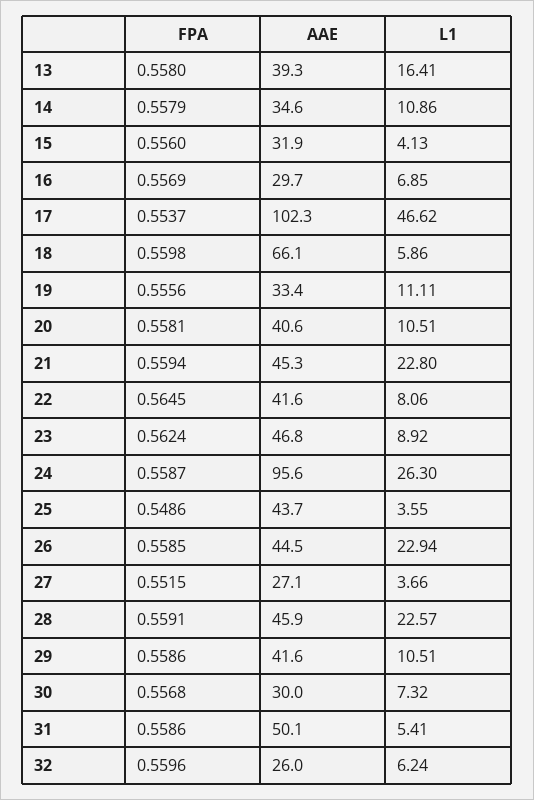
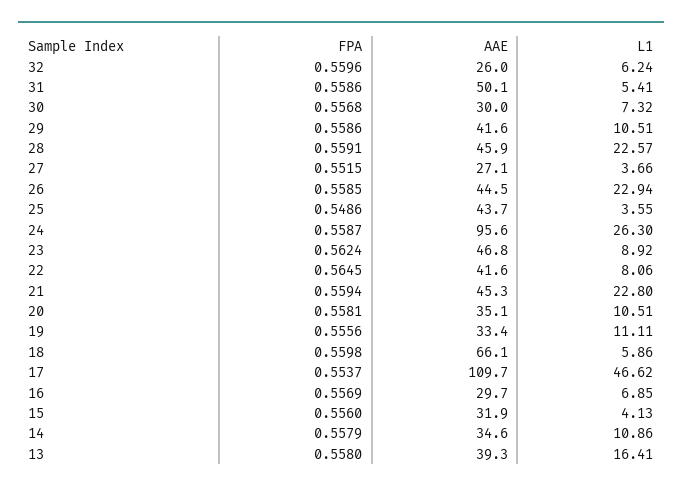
  {
    "FPA": {
      "13": 0.558,
      "14": 0.5579,
      "15": 0.556,
      "16": 0.5569,
      "17": 0.5537,
      "18": 0.5598,
      "19": 0.5556,
      "20": 0.5581,
      "21": 0.5594,
      "22": 0.5645,
      "23": 0.5624,
      "24": 0.5587,
      "25": 0.5486,
      "26": 0.5585,
      "27": 0.5515,
      "28": 0.5591,
      "29": 0.5586,
      "30": 0.5568,
      "31": 0.5586,
      "32": 0.5596
    },
    "AAE": {
      "13": 39.3,
      "14": 34.6,
      "15": 31.9,
      "16": 29.7,
-     "17": 102.3,
+     "17": 109.7,
      "18": 66.1,
      "19": 33.4,
-     "20": 40.6,
+     "20": 35.1,
      "21": 45.3,
      "22": 41.6,
      "23": 46.8,
      "24": 95.6,
      "25": 43.7,
      "26": 44.5,
      "27": 27.1,
      "28": 45.9,
      "29": 41.6,
      "30": 30,
      "31": 50.1,
      "32": 26
    },
    "L1": {
      "13": 16.41,
      "14": 10.86,
      "15": 4.13,
      "16": 6.85,
      "17": 46.62,
      "18": 5.86,
      "19": 11.11,
      "20": 10.51,
      "21": 22.8,
      "22": 8.06,
      "23": 8.92,
      "24": 26.3,
      "25": 3.55,
      "26": 22.94,
      "27": 3.66,
      "28": 22.57,
      "29": 10.51,
      "30": 7.32,
      "31": 5.41,
      "32": 6.24
    }
  }

